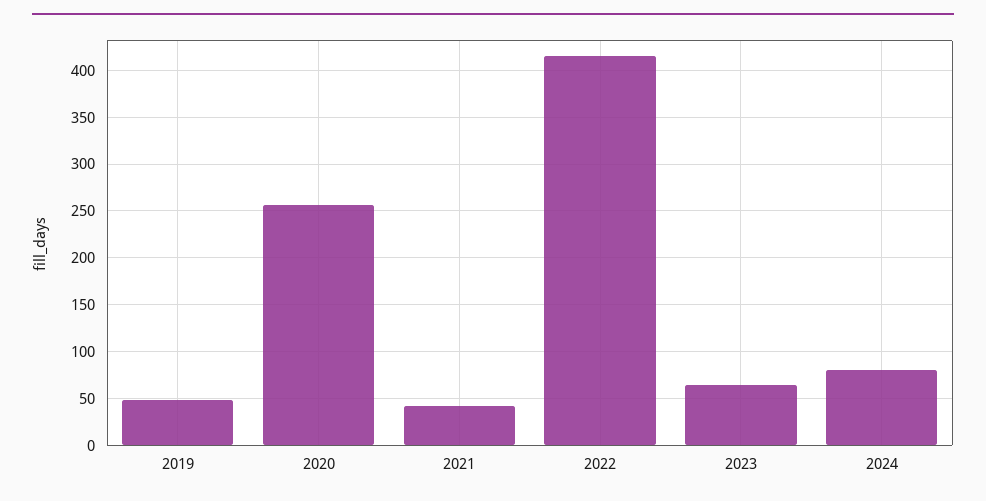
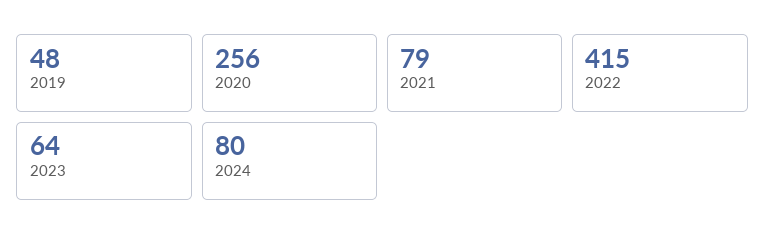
  {
    "2019": 48,
    "2020": 256,
-   "2021": 40,
+   "2021": 79,
    "2022": 415,
    "2023": 64,
    "2024": 80
  }

